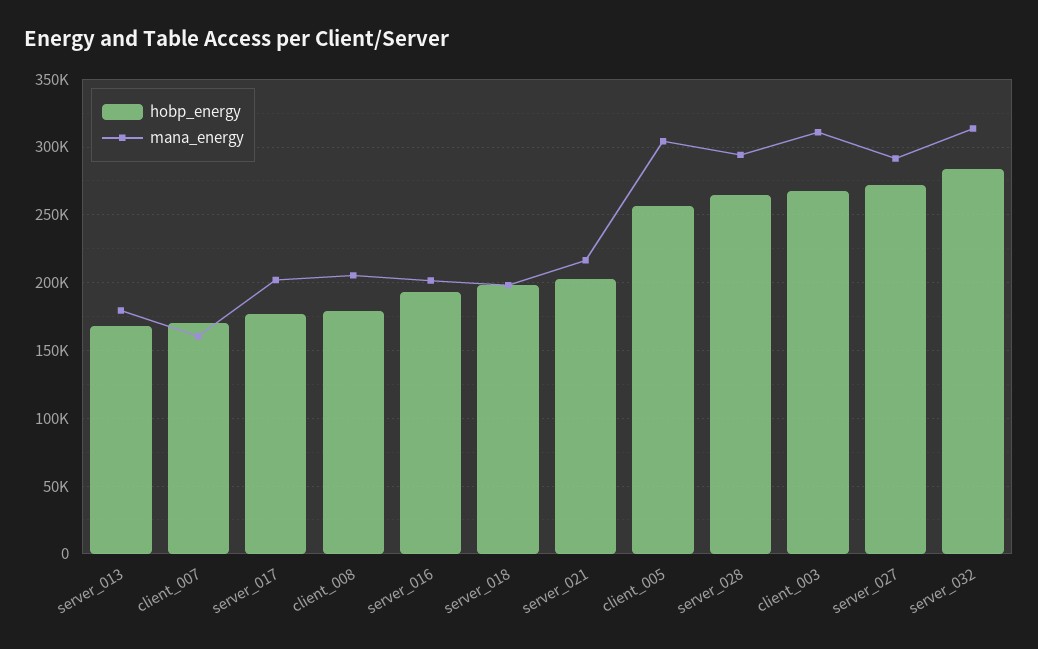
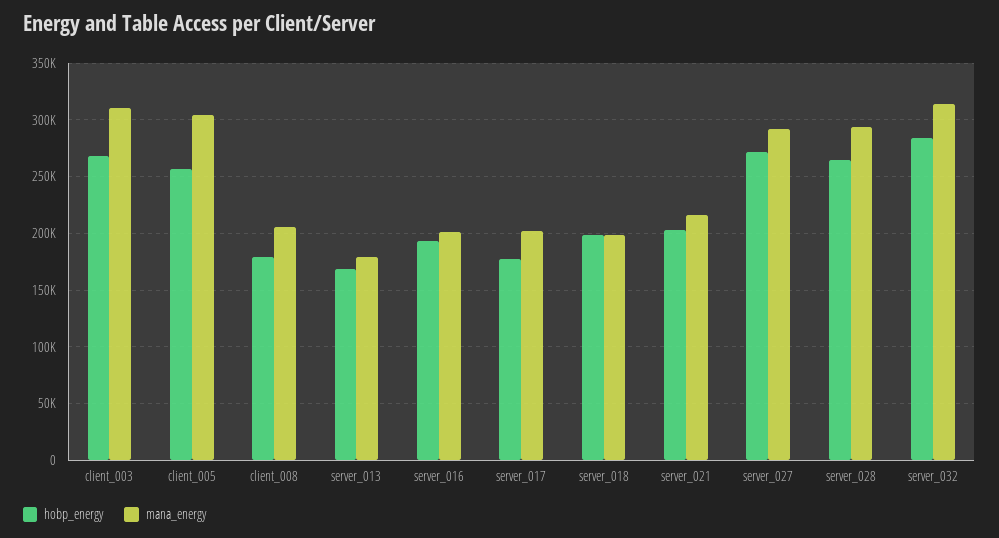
  {
    "hobp_energy": {
      "server_013": 170000,
-     "client_007": 170000,
      "server_017": 175000,
      "client_008": 180000,
      "server_016": 195000,
      "server_018": 200000,
      "server_021": 205000,
      "client_005": 255000,
      "server_028": 265000,
      "client_003": 270000,
      "server_027": 270000,
      "server_032": 285000
    },
    "mana_energy": {
      "server_013": 180000,
-     "client_007": 160000,
      "server_017": 200000,
      "client_008": 205000,
      "server_016": 200000,
      "server_018": 200000,
      "server_021": 215000,
      "client_005": 305000,
      "server_028": 295000,
      "client_003": 310000,
      "server_027": 290000,
      "server_032": 315000
    }
  }

